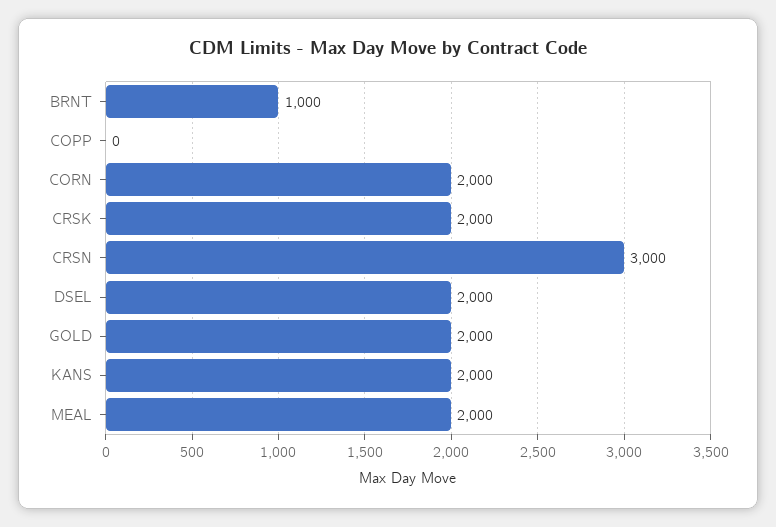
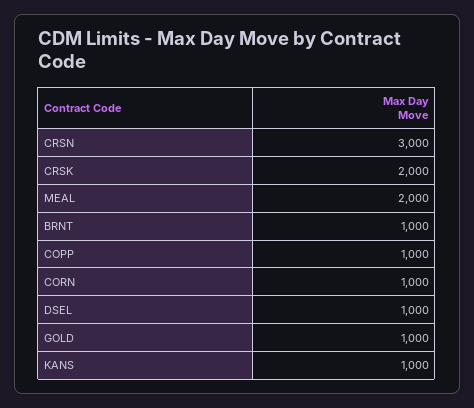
  {
    "BRNT": 1000,
-   "COPP": 0,
+   "COPP": 1000,
-   "CORN": 2000,
+   "CORN": 1000,
    "CRSK": 2000,
    "CRSN": 3000,
-   "DSEL": 2000,
+   "DSEL": 1000,
-   "GOLD": 2000,
+   "GOLD": 1000,
-   "KANS": 2000,
+   "KANS": 1000,
    "MEAL": 2000
  }

